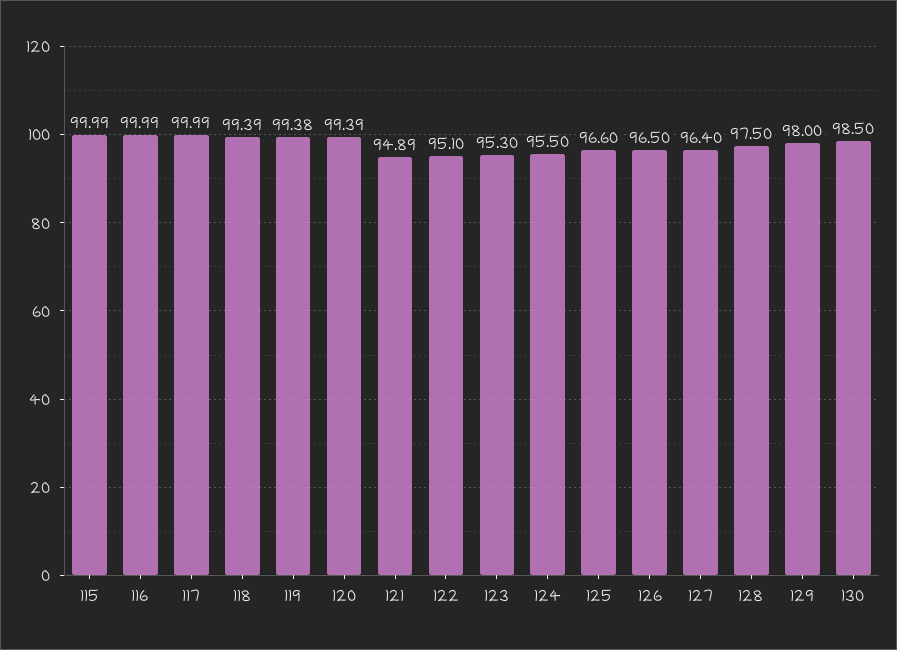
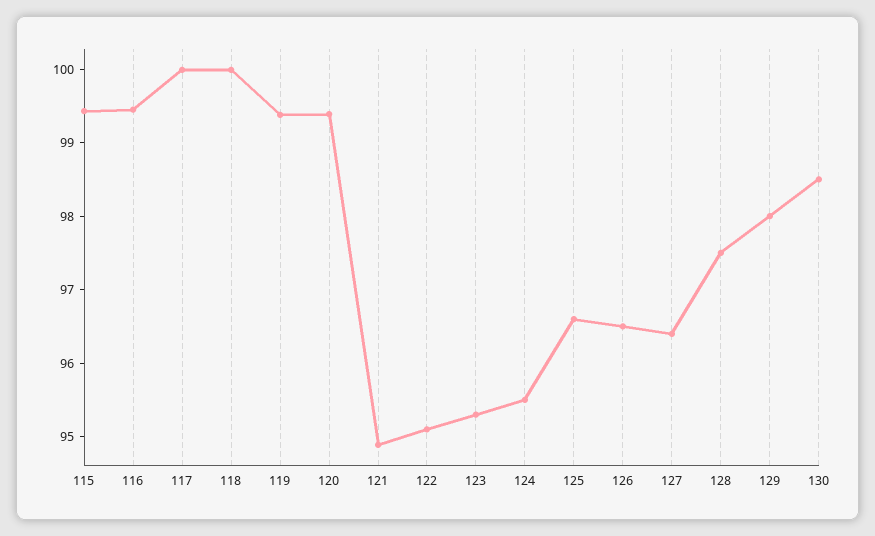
  {
-   "115": 99.99,
+   "115": 99.4,
-   "116": 99.99,
+   "116": 99.4,
    "117": 99.99,
-   "118": 99.39,
+   "118": 100,
    "119": 99.38,
    "120": 99.39,
    "121": 94.89,
    "122": 95.1,
    "123": 95.3,
    "124": 95.5,
    "125": 96.6,
    "126": 96.5,
    "127": 96.4,
    "128": 97.5,
    "129": 98,
    "130": 98.5
  }

